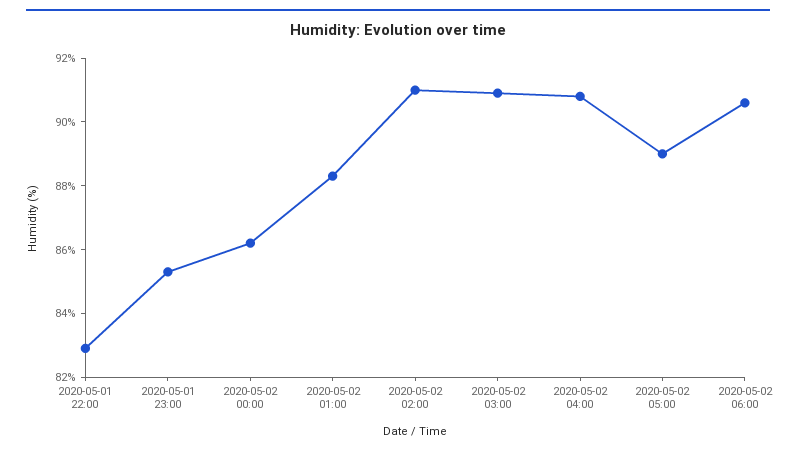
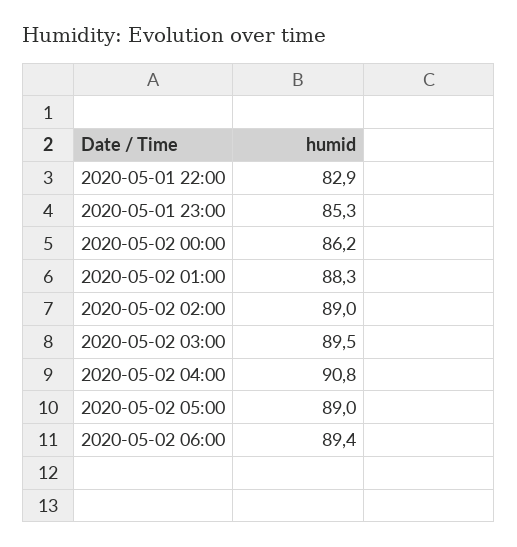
  {
    "2020-05-01 22:00": 82.9,
    "2020-05-01 23:00": 85.3,
    "2020-05-02 00:00": 86.2,
    "2020-05-02 01:00": 88.3,
-   "2020-05-02 02:00": 91,
+   "2020-05-02 02:00": 89,
-   "2020-05-02 03:00": 91,
+   "2020-05-02 03:00": 89.5,
    "2020-05-02 04:00": 90.8,
    "2020-05-02 05:00": 89,
-   "2020-05-02 06:00": 90.5
+   "2020-05-02 06:00": 89.4
  }

